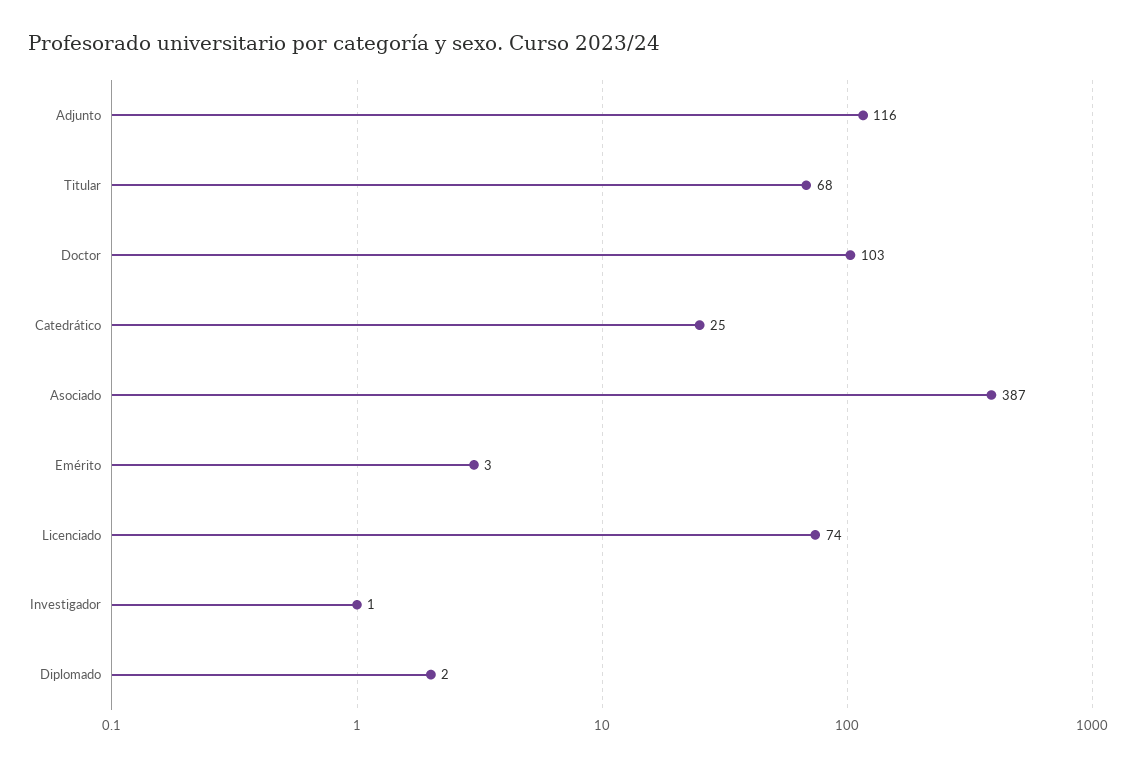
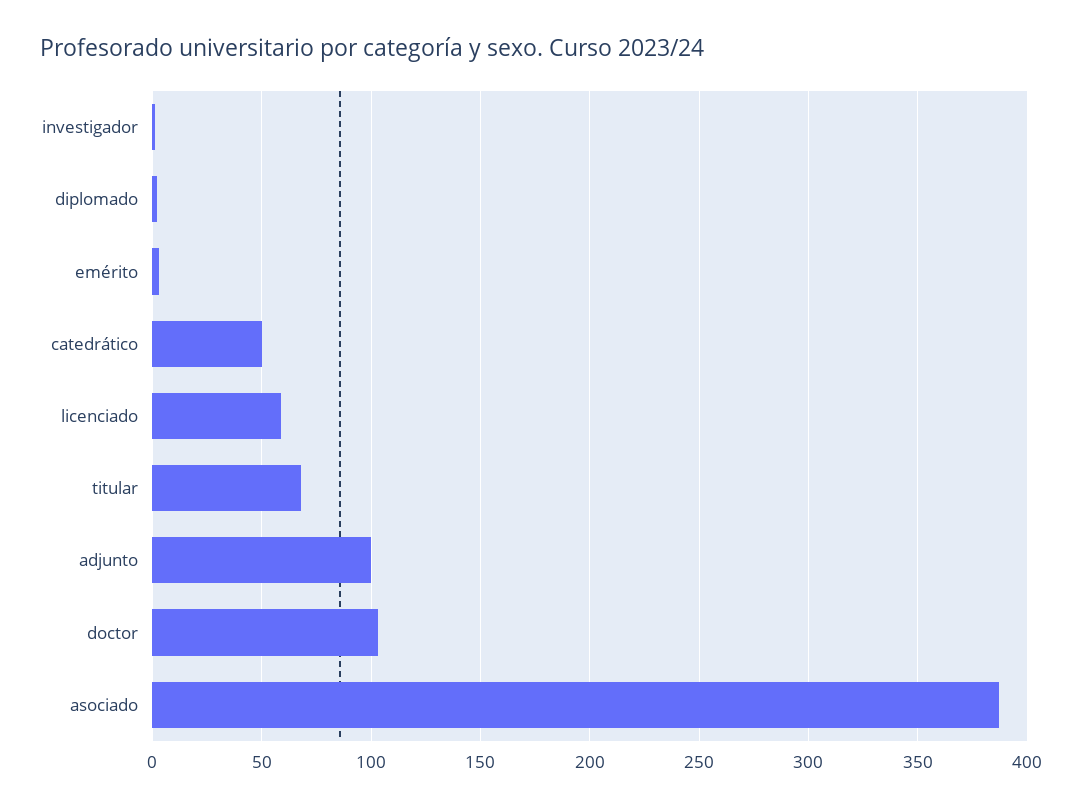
  {
-   "Adjunto": 116,
+   "Adjunto": 100,
    "Titular": 68,
    "Doctor": 103,
-   "Catedrático": 25,
+   "Catedrático": 50,
    "Asociado": 387,
    "Emérito": 3,
-   "Licenciado": 74,
+   "Licenciado": 60,
    "Investigador": 1,
    "Diplomado": 2
  }

